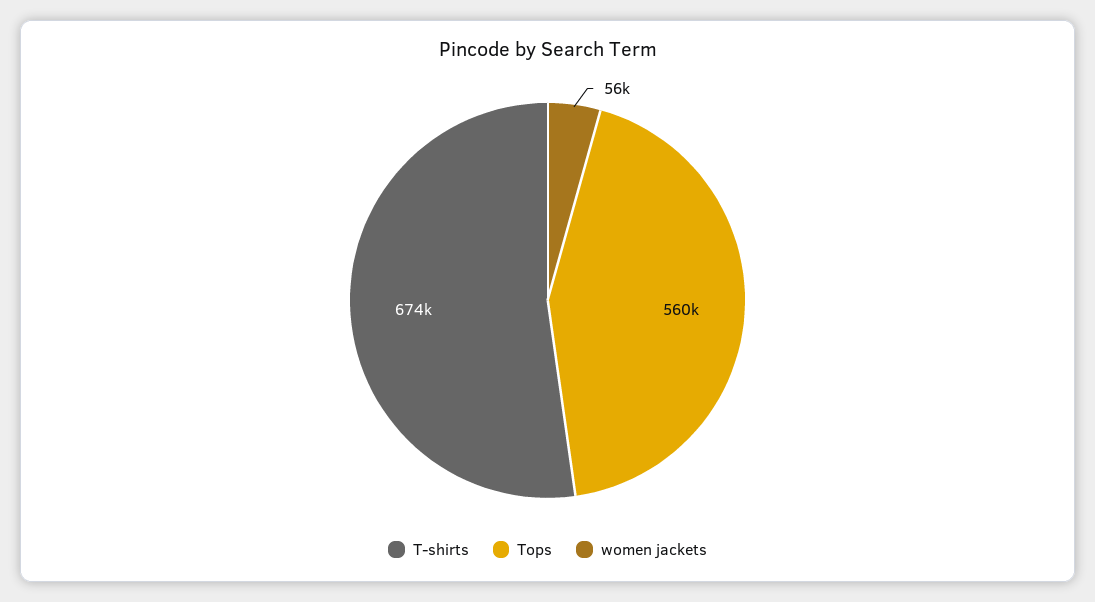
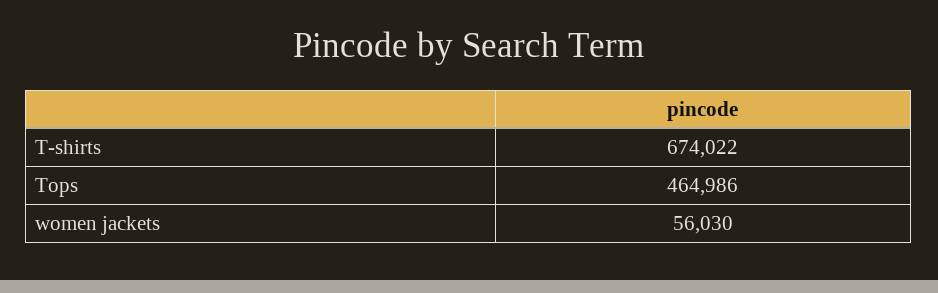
  {
    "T-shirts": 674022,
-   "Tops": 560000,
+   "Tops": 464986,
    "women jackets": 56030
  }

